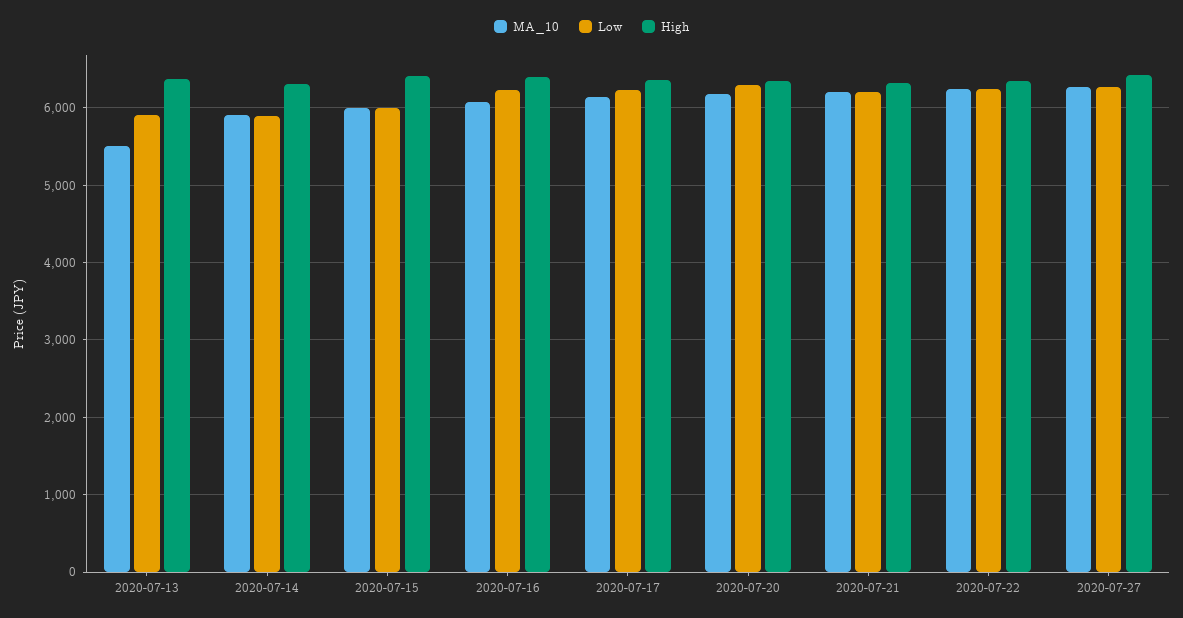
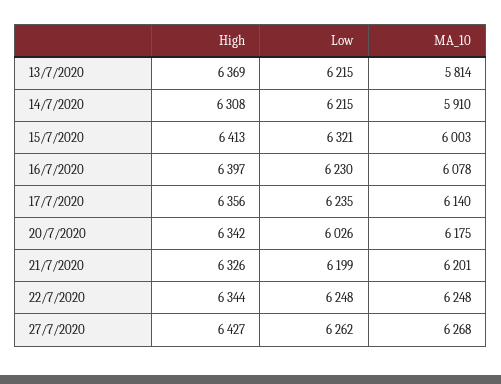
  {
    "MA_10": {
-     "2020-07-13": 5500,
+     "2020-07-13": 5814,
      "2020-07-14": 5910,
      "2020-07-15": 6003,
      "2020-07-16": 6078,
      "2020-07-17": 6140,
      "2020-07-20": 6175,
      "2020-07-21": 6201,
      "2020-07-22": 6248,
      "2020-07-27": 6268
    },
    "Low": {
-     "2020-07-13": 5900,
+     "2020-07-13": 6215,
-     "2020-07-14": 5900,
+     "2020-07-14": 6215,
-     "2020-07-15": 6000,
+     "2020-07-15": 6321,
      "2020-07-16": 6230,
      "2020-07-17": 6235,
-     "2020-07-20": 6300,
+     "2020-07-20": 6026,
      "2020-07-21": 6199,
      "2020-07-22": 6248,
      "2020-07-27": 6262
    },
    "High": {
      "2020-07-13": 6369,
      "2020-07-14": 6308,
      "2020-07-15": 6413,
      "2020-07-16": 6397,
      "2020-07-17": 6356,
      "2020-07-20": 6342,
      "2020-07-21": 6326,
      "2020-07-22": 6344,
      "2020-07-27": 6427
    }
  }

